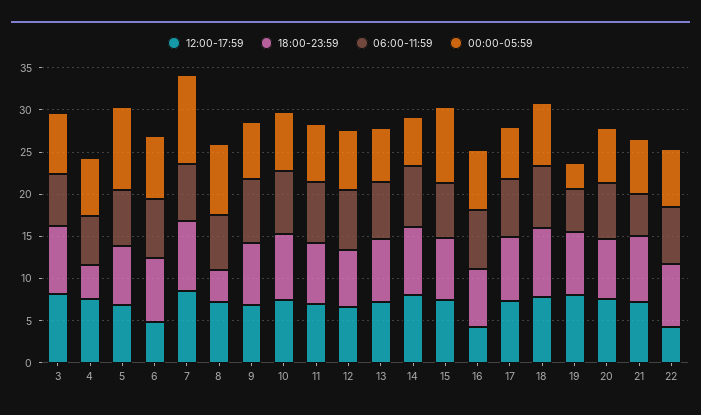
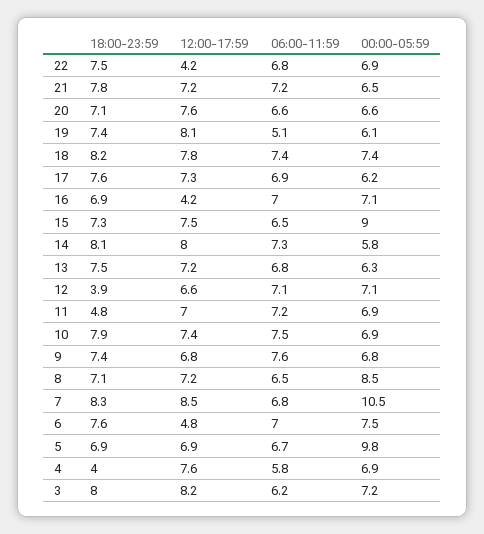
  {
    "12:00-17:59": {
      "3": 8.2,
      "4": 7.6,
      "5": 6.9,
      "6": 4.8,
      "7": 8.5,
      "8": 7.2,
      "9": 6.8,
      "10": 7.4,
      "11": 7,
      "12": 6.6,
      "13": 7.2,
      "14": 8,
      "15": 7.5,
      "16": 4.2,
      "17": 7.3,
      "18": 7.8,
      "19": 8.1,
      "20": 7.6,
      "21": 7.2,
      "22": 4.2
    },
    "18:00-23:59": {
      "3": 8,
      "4": 4,
      "5": 6.9,
      "6": 7.6,
      "7": 8.3,
-     "8": 4,
+     "8": 7.1,
      "9": 7.4,
      "10": 7.9,
-     "11": 7,
+     "11": 4.8,
-     "12": 7,
+     "12": 3.9,
      "13": 7.5,
      "14": 8.1,
      "15": 7.3,
      "16": 6.9,
      "17": 7.6,
      "18": 8.2,
      "19": 7.4,
      "20": 7.1,
      "21": 7.8,
      "22": 7.5
    },
    "06:00-11:59": {
      "3": 6.2,
      "4": 5.8,
      "5": 6.7,
      "6": 7,
      "7": 6.8,
      "8": 6.5,
      "9": 7.6,
      "10": 7.5,
      "11": 7.2,
      "12": 7.1,
      "13": 6.8,
      "14": 7.3,
      "15": 6.5,
      "16": 7,
      "17": 6.9,
      "18": 7.4,
      "19": 5.1,
      "20": 6.6,
-     "21": 5,
+     "21": 7.2,
      "22": 6.8
    },
    "00:00-05:59": {
      "3": 7.2,
      "4": 6.9,
      "5": 9.8,
      "6": 7.5,
      "7": 10.5,
      "8": 8.5,
      "9": 6.8,
      "10": 6.9,
      "11": 6.9,
      "12": 7.1,
      "13": 6.3,
      "14": 5.8,
      "15": 9,
      "16": 7.1,
      "17": 6.2,
      "18": 7.4,
-     "19": 3,
+     "19": 6.1,
      "20": 6.6,
      "21": 6.5,
      "22": 6.9
    }
  }

